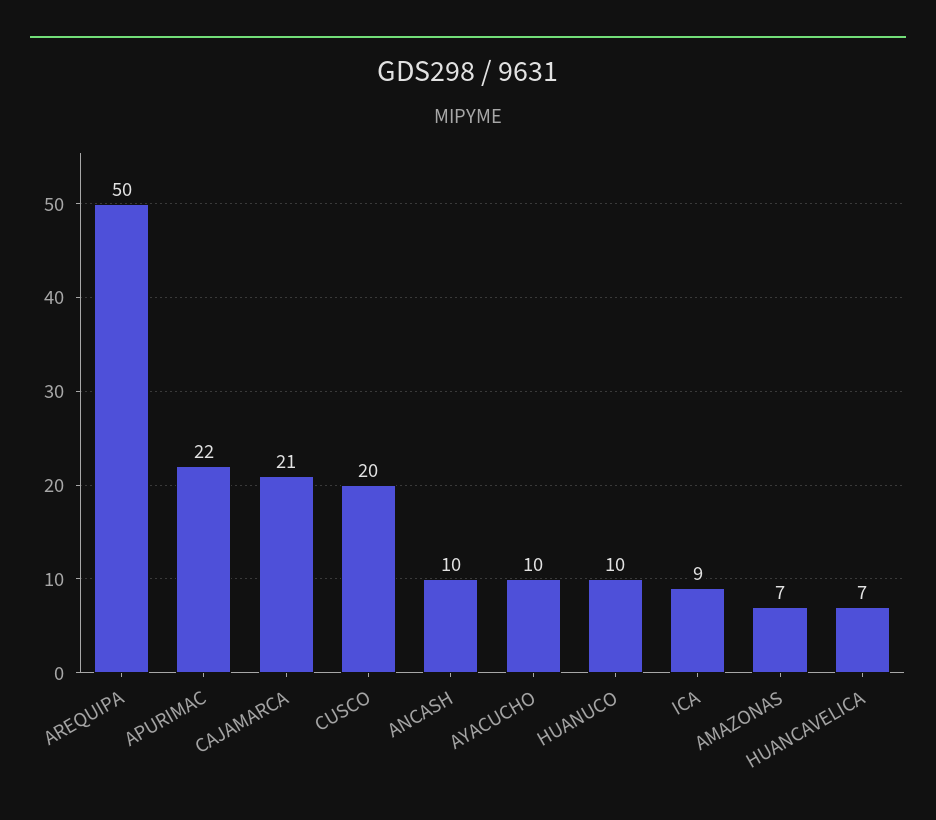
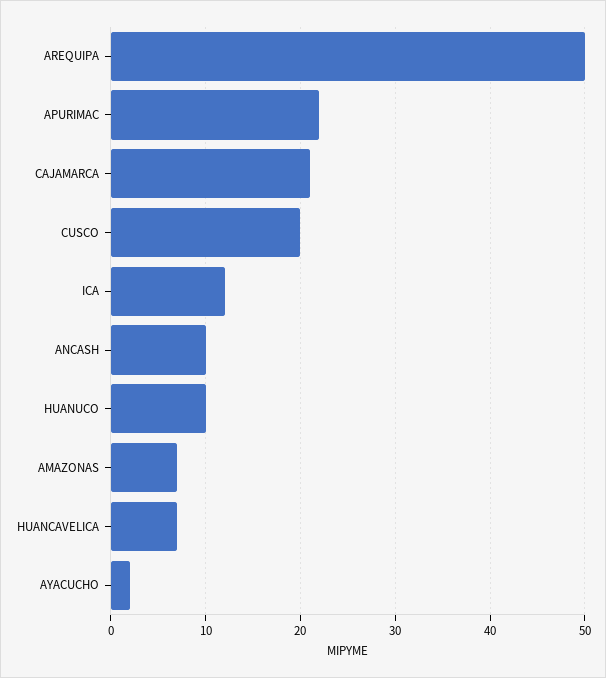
  {
    "AREQUIPA": 50,
    "APURIMAC": 22,
    "CAJAMARCA": 21,
    "CUSCO": 20,
    "ANCASH": 10,
-   "AYACUCHO": 10,
+   "AYACUCHO": 2,
    "HUANUCO": 10,
-   "ICA": 9,
+   "ICA": 12,
    "AMAZONAS": 7,
    "HUANCAVELICA": 7
  }

